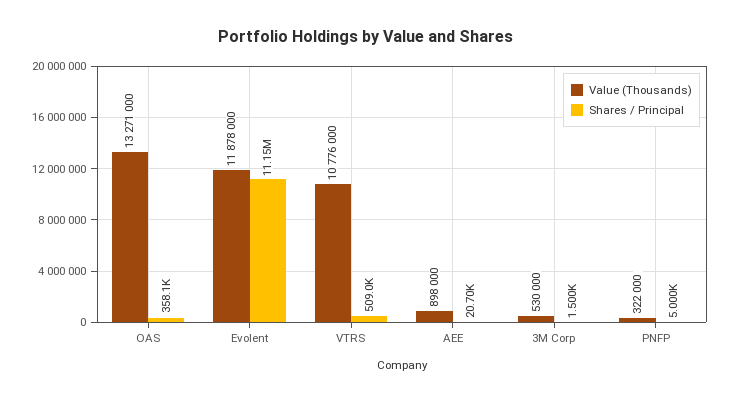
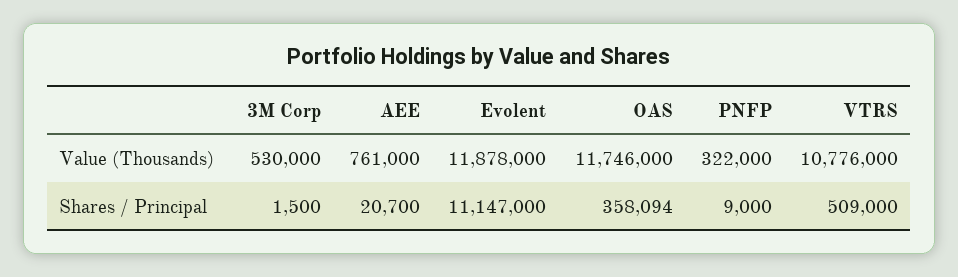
  {
    "Value (Thousands)": {
-     "OAS": 13271000,
+     "OAS": 11746000,
      "Evolent": 11878000,
      "VTRS": 10776000,
-     "AEE": 898000,
+     "AEE": 761000,
      "3M Corp": 530000,
      "PNFP": 322000
    },
    "Shares / Principal": {
      "OAS": 358094,
      "Evolent": 11147000,
      "VTRS": 509000,
      "AEE": 20700,
      "3M Corp": 1500,
-     "PNFP": 5000
+     "PNFP": 9000
    }
  }

